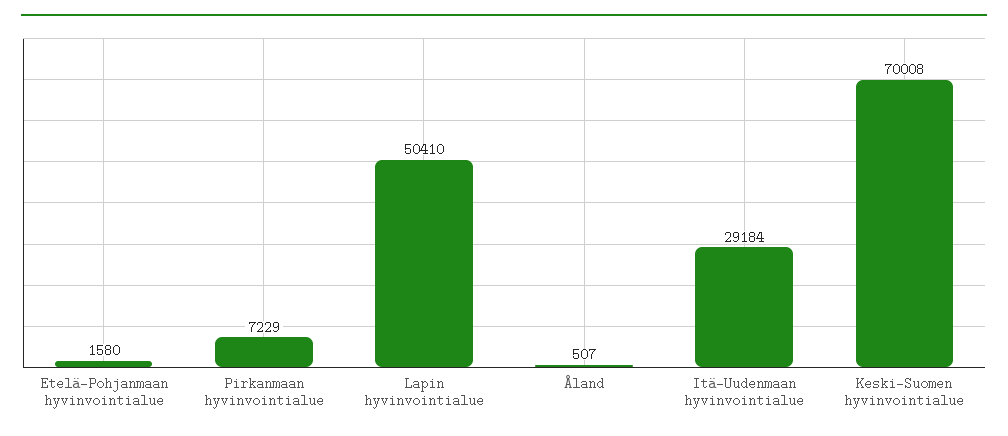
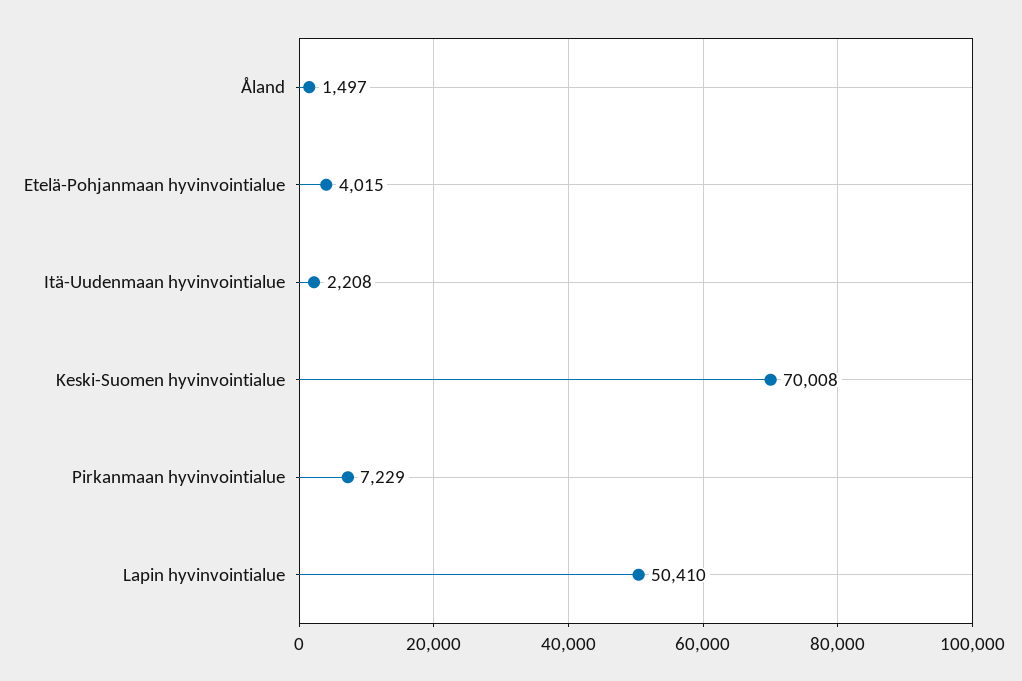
  {
-   "Etelä-Pohjanmaan hyvinvointialue": 1580,
+   "Etelä-Pohjanmaan hyvinvointialue": 4015,
    "Pirkanmaan hyvinvointialue": 7229,
    "Lapin hyvinvointialue": 50410,
-   "Åland": 507,
+   "Åland": 1497,
-   "Itä-Uudenmaan hyvinvointialue": 29184,
+   "Itä-Uudenmaan hyvinvointialue": 2208,
    "Keski-Suomen hyvinvointialue": 70008
  }

